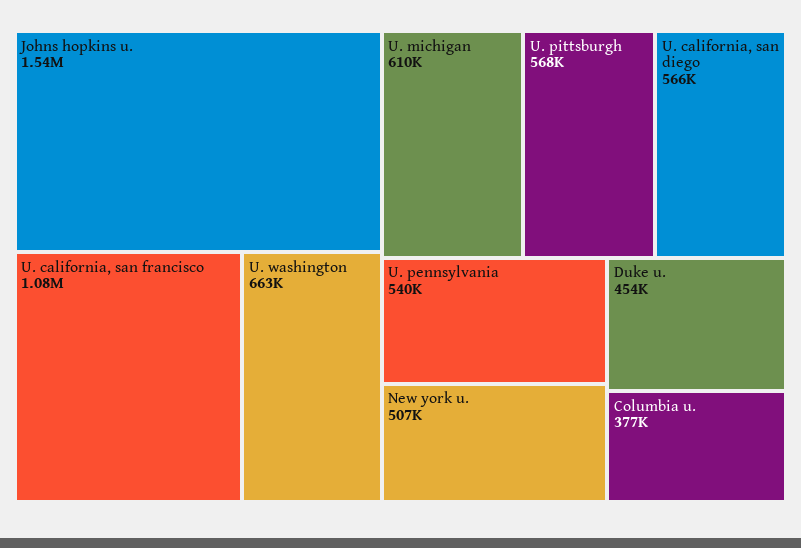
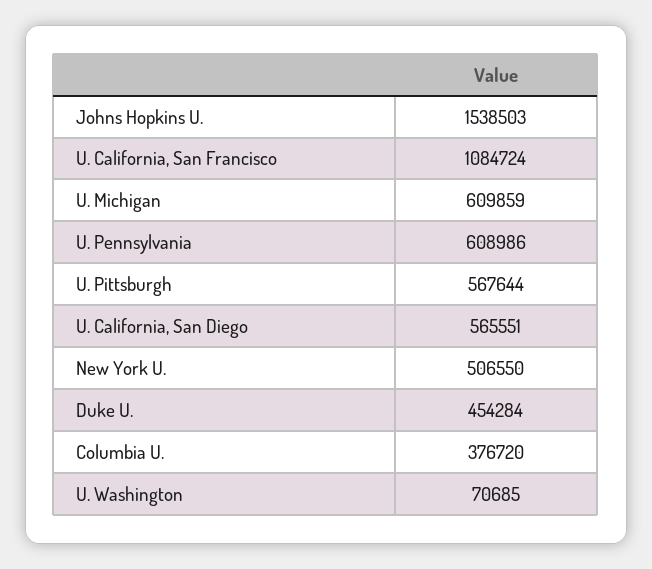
  {
    "Johns hopkins u.": 1538503,
    "U. california, san francisco": 1084724,
-   "U. washington": 663000,
+   "U. washington": 70685,
    "U. michigan": 609859,
    "U. pittsburgh": 567644,
    "U. california, san diego": 565551,
-   "U. pennsylvania": 540000,
+   "U. pennsylvania": 608986,
    "New york u.": 506550,
    "Duke u.": 454284,
    "Columbia u.": 376720
  }

